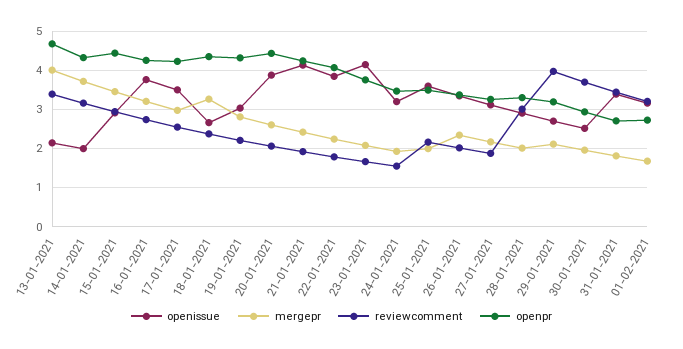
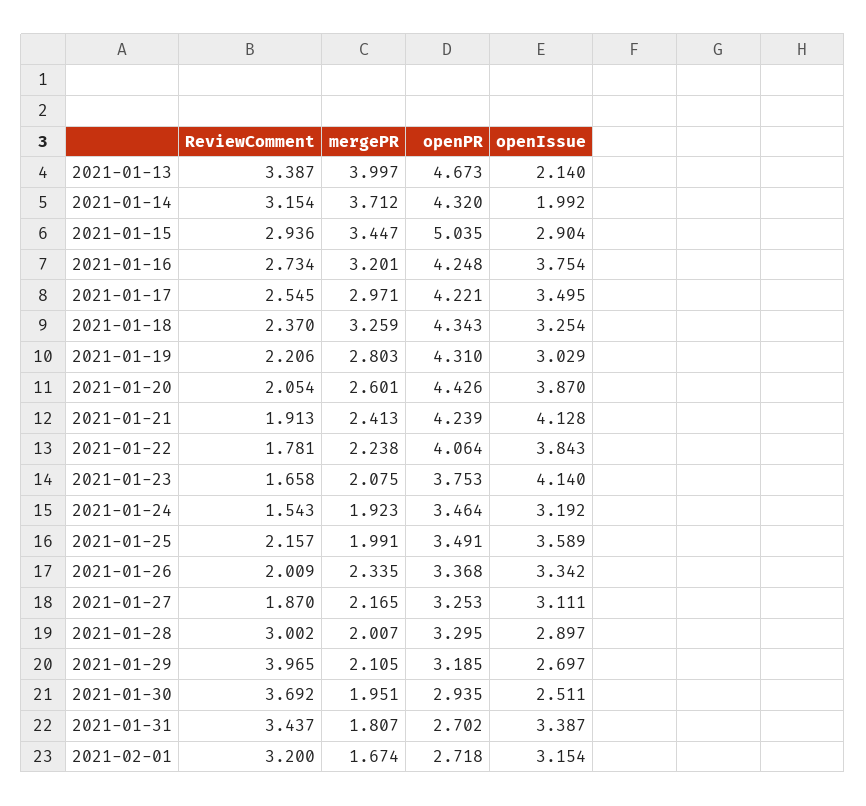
  {
    "openissue": {
      "13-01-2021": 2.14,
      "14-01-2021": 1.992,
      "15-01-2021": 2.904,
      "16-01-2021": 3.754,
      "17-01-2021": 3.495,
-     "18-01-2021": 2.6,
+     "18-01-2021": 3.254,
      "19-01-2021": 3.029,
      "20-01-2021": 3.87,
      "21-01-2021": 4.128,
      "22-01-2021": 3.843,
      "23-01-2021": 4.14,
      "24-01-2021": 3.192,
      "25-01-2021": 3.589,
      "26-01-2021": 3.342,
      "27-01-2021": 3.111,
      "28-01-2021": 2.897,
      "29-01-2021": 2.697,
      "30-01-2021": 2.511,
      "31-01-2021": 3.387,
      "01-02-2021": 3.154
    },
    "mergepr": {
      "13-01-2021": 3.997,
      "14-01-2021": 3.712,
      "15-01-2021": 3.447,
      "16-01-2021": 3.201,
      "17-01-2021": 2.971,
      "18-01-2021": 3.259,
      "19-01-2021": 2.803,
      "20-01-2021": 2.601,
      "21-01-2021": 2.413,
      "22-01-2021": 2.238,
      "23-01-2021": 2.075,
      "24-01-2021": 1.923,
      "25-01-2021": 1.991,
      "26-01-2021": 2.335,
      "27-01-2021": 2.165,
      "28-01-2021": 2.007,
      "29-01-2021": 2.105,
      "30-01-2021": 1.951,
      "31-01-2021": 1.807,
      "01-02-2021": 1.674
    },
    "reviewcomment": {
      "13-01-2021": 3.387,
      "14-01-2021": 3.154,
      "15-01-2021": 2.936,
      "16-01-2021": 2.734,
      "17-01-2021": 2.545,
      "18-01-2021": 2.37,
      "19-01-2021": 2.206,
      "20-01-2021": 2.054,
      "21-01-2021": 1.913,
      "22-01-2021": 1.781,
      "23-01-2021": 1.658,
      "24-01-2021": 1.543,
      "25-01-2021": 2.157,
      "26-01-2021": 2.009,
      "27-01-2021": 1.87,
      "28-01-2021": 3.002,
      "29-01-2021": 3.965,
      "30-01-2021": 3.692,
      "31-01-2021": 3.437,
      "01-02-2021": 3.2
    },
    "openpr": {
      "13-01-2021": 4.673,
      "14-01-2021": 4.32,
-     "15-01-2021": 4.4,
+     "15-01-2021": 5.035,
      "16-01-2021": 4.248,
      "17-01-2021": 4.221,
      "18-01-2021": 4.343,
      "19-01-2021": 4.31,
      "20-01-2021": 4.426,
      "21-01-2021": 4.239,
      "22-01-2021": 4.064,
      "23-01-2021": 3.753,
      "24-01-2021": 3.464,
      "25-01-2021": 3.491,
      "26-01-2021": 3.368,
      "27-01-2021": 3.253,
      "28-01-2021": 3.295,
      "29-01-2021": 3.185,
      "30-01-2021": 2.935,
      "31-01-2021": 2.702,
      "01-02-2021": 2.718
    }
  }

